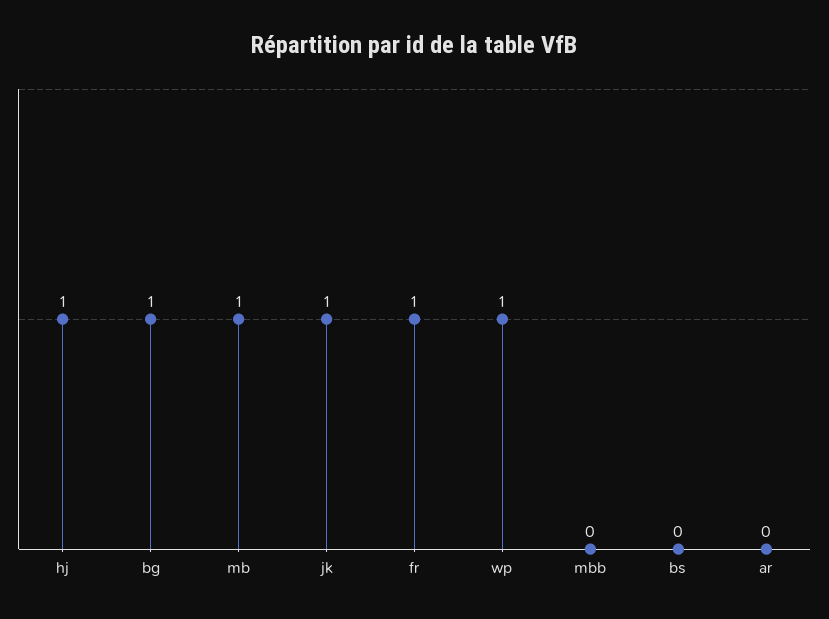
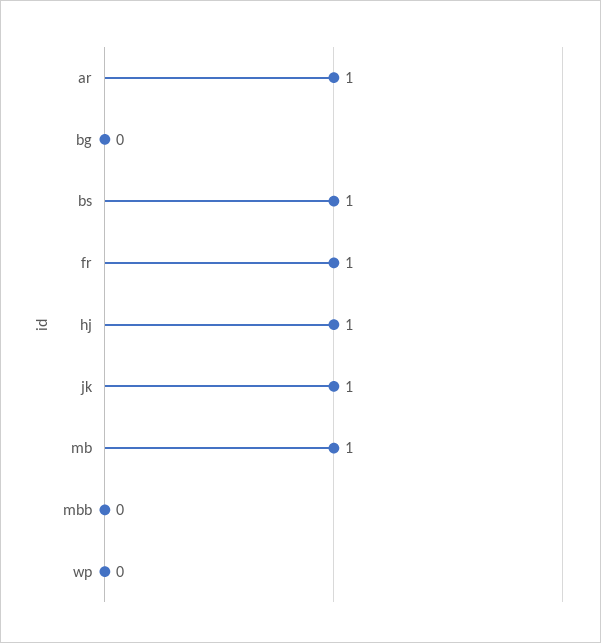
  {
    "hj": 1,
-   "bg": 1,
+   "bg": 0,
    "mb": 1,
    "jk": 1,
    "fr": 1,
-   "wp": 1,
+   "wp": 0,
    "mbb": 0,
-   "bs": 0,
+   "bs": 1,
-   "ar": 0
+   "ar": 1
  }

